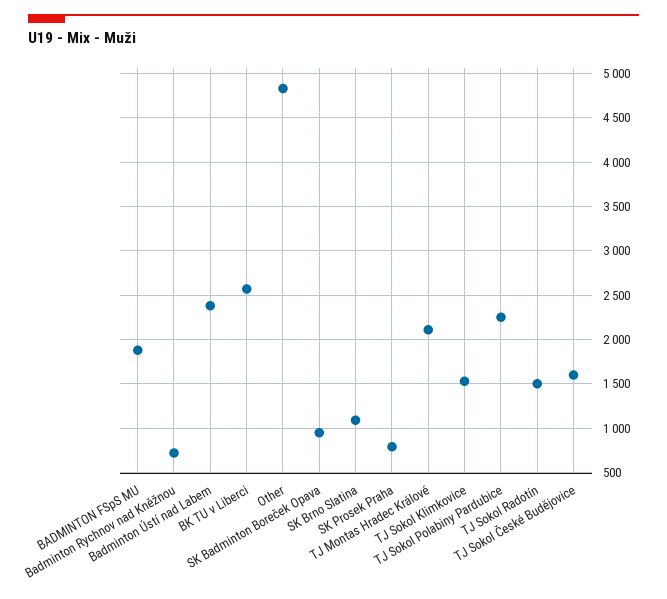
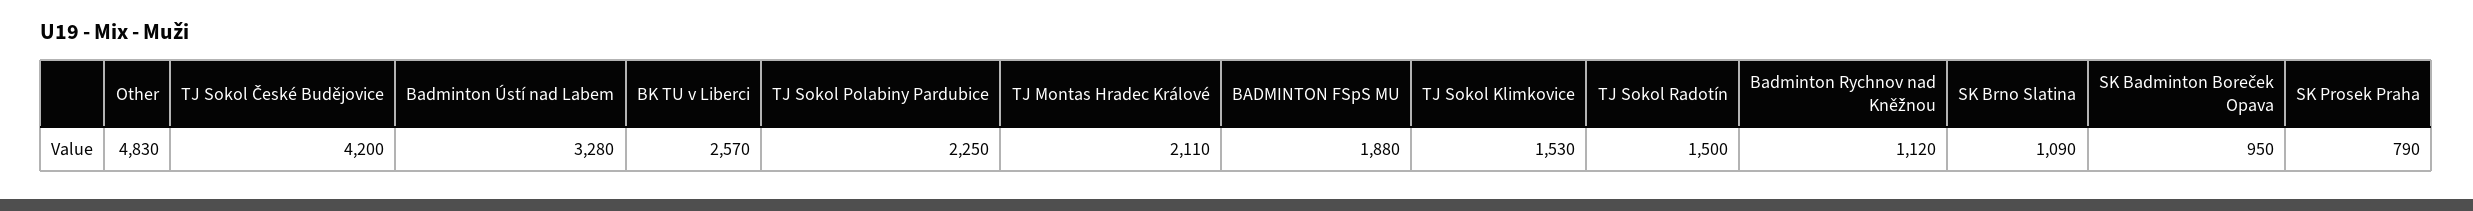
  {
    "BADMINTON FSpS MU": 1880,
-   "Badminton Rychnov nad Kněžnou": 700,
+   "Badminton Rychnov nad Kněžnou": 1120,
-   "Badminton Ústí nad Labem": 2400,
+   "Badminton Ústí nad Labem": 3280,
    "BK TU v Liberci": 2570,
    "Other": 4830,
    "SK Badminton Boreček Opava": 950,
    "SK Brno Slatina": 1090,
    "SK Prosek Praha": 790,
    "TJ Montas Hradec Králové": 2110,
    "TJ Sokol Klimkovice": 1530,
    "TJ Sokol Polabiny Pardubice": 2250,
    "TJ Sokol Radotín": 1500,
-   "TJ Sokol České Budějovice": 1600
+   "TJ Sokol České Budějovice": 4200
  }

